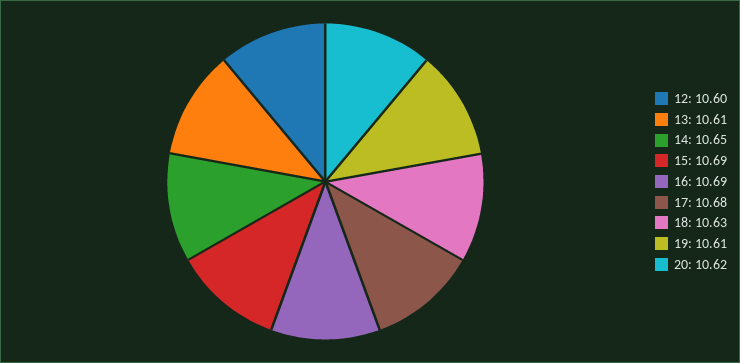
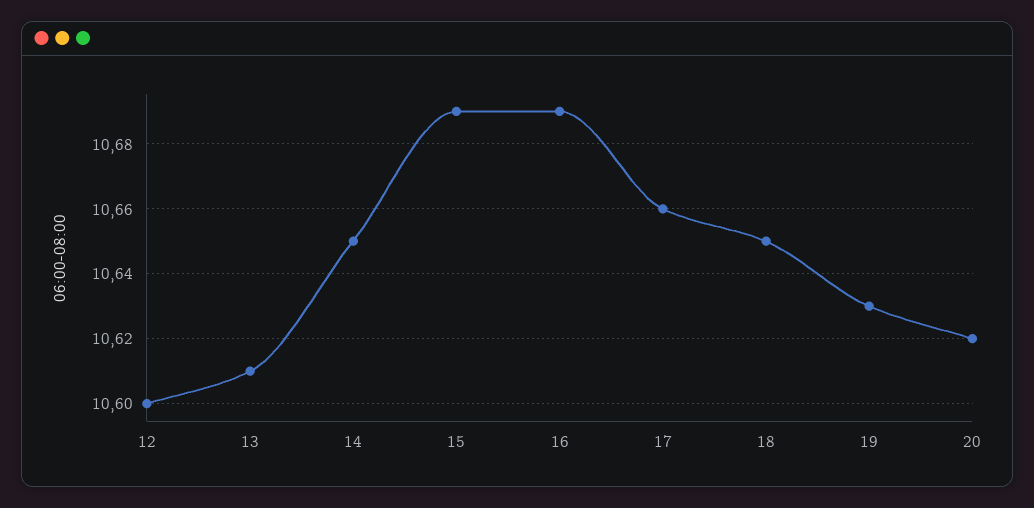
  {
    "12": 10.6,
    "13": 10.61,
    "14": 10.65,
    "15": 10.69,
    "16": 10.69,
-   "17": 10.68,
+   "17": 10.66,
-   "18": 10.63,
+   "18": 10.65,
-   "19": 10.61,
+   "19": 10.63,
    "20": 10.62
  }

